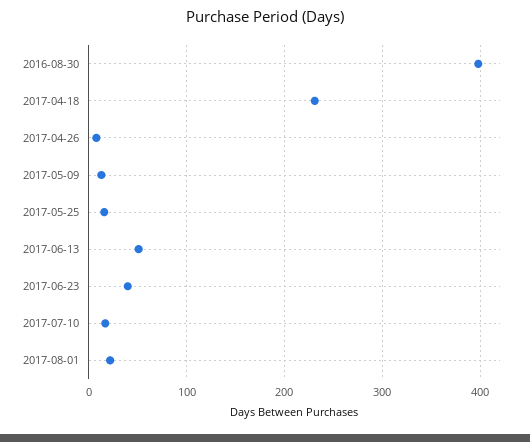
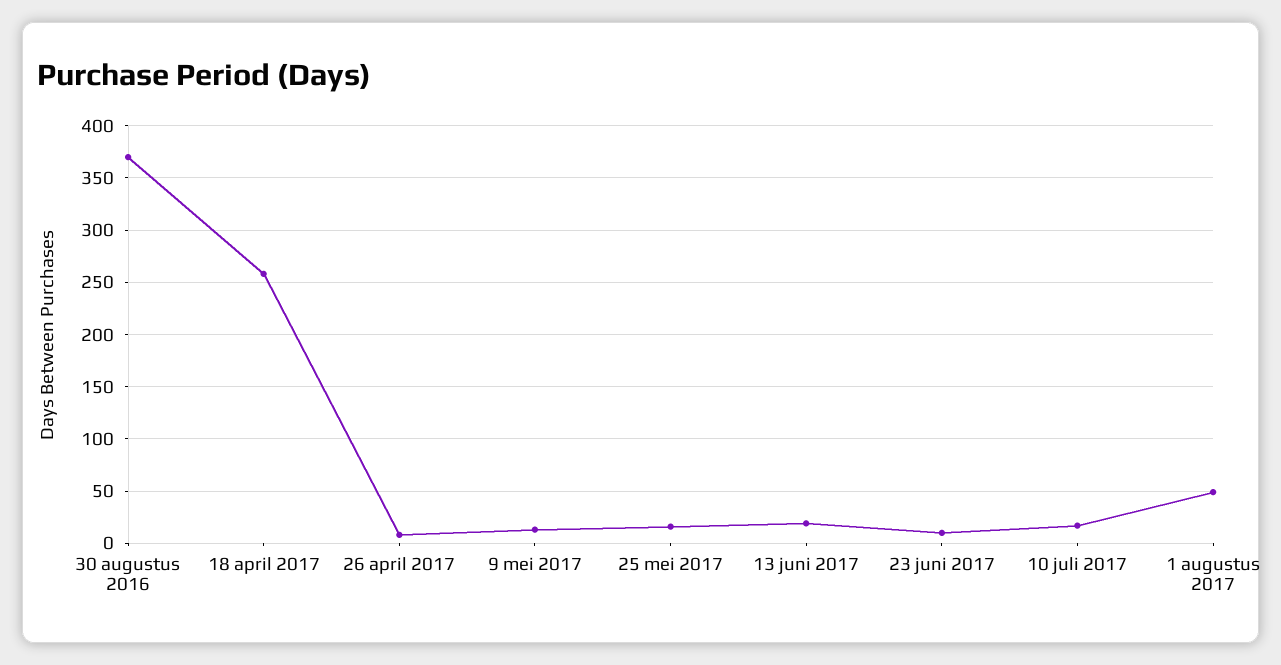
  {
-   "2016-08-30": 400,
+   "2016-08-30": 370,
-   "2017-04-18": 230,
+   "2017-04-18": 260,
    "2017-04-26": 10,
    "2017-05-09": 10,
    "2017-05-25": 20,
-   "2017-06-13": 50,
+   "2017-06-13": 20,
-   "2017-06-23": 40,
+   "2017-06-23": 10,
    "2017-07-10": 20,
-   "2017-08-01": 20
+   "2017-08-01": 50
  }

